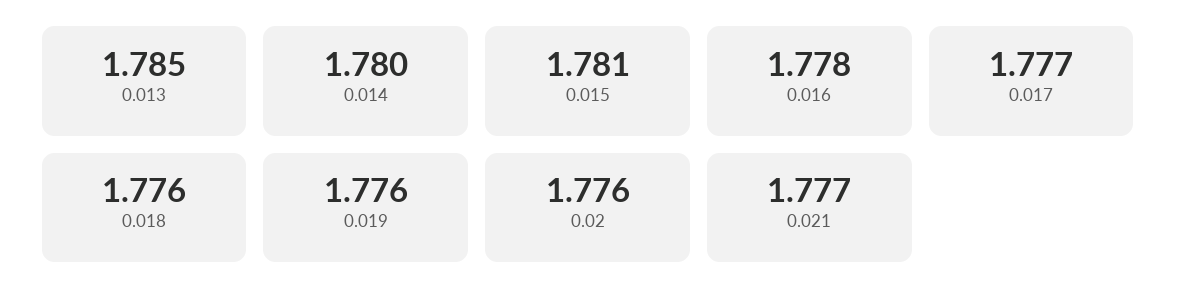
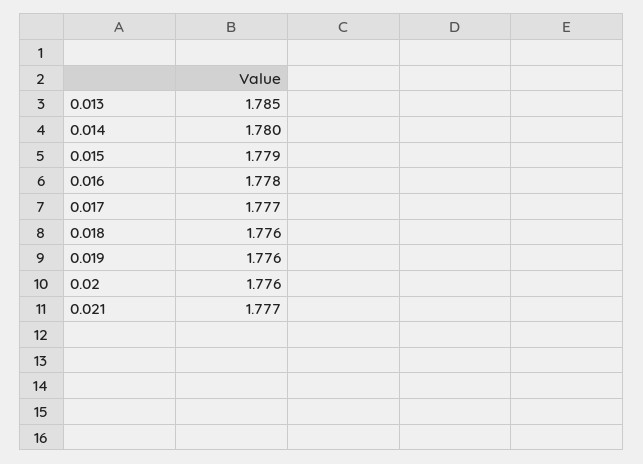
  {
    "0.013": 1.785,
    "0.014": 1.78,
-   "0.015": 1.781,
+   "0.015": 1.779,
    "0.016": 1.778,
    "0.017": 1.777,
    "0.018": 1.776,
    "0.019": 1.776,
    "0.02": 1.776,
    "0.021": 1.777
  }

